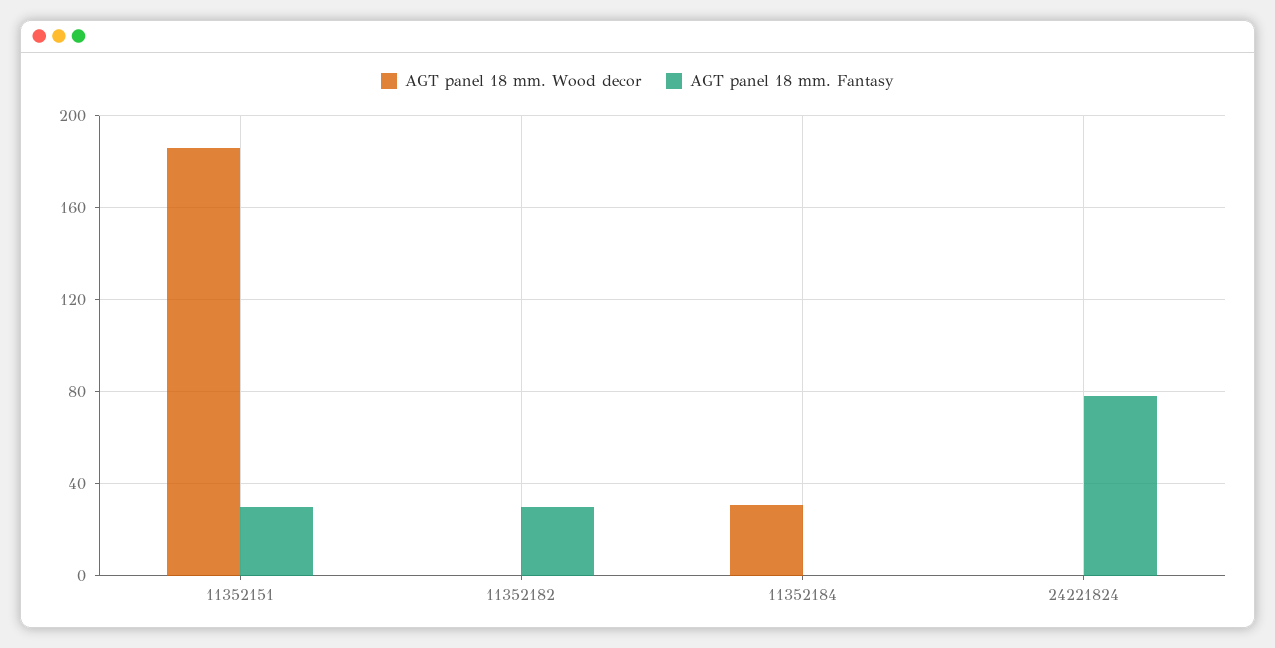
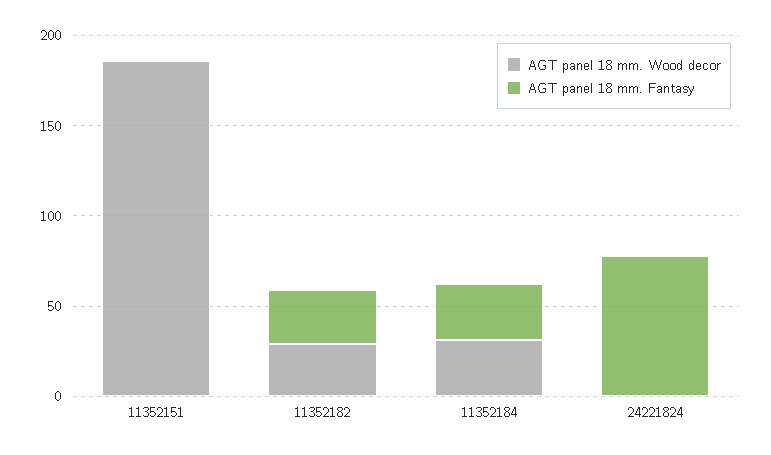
  {
    "AGT panel 18 mm. Wood decor": {
      "11352151": 185,
-     "11352182": 0,
+     "11352182": 30,
      "11352184": 30,
      "24221824": 0
    },
    "AGT panel 18 mm. Fantasy": {
-     "11352151": 30,
+     "11352151": 0,
      "11352182": 30,
-     "11352184": 0,
+     "11352184": 30,
      "24221824": 80
    }
  }

